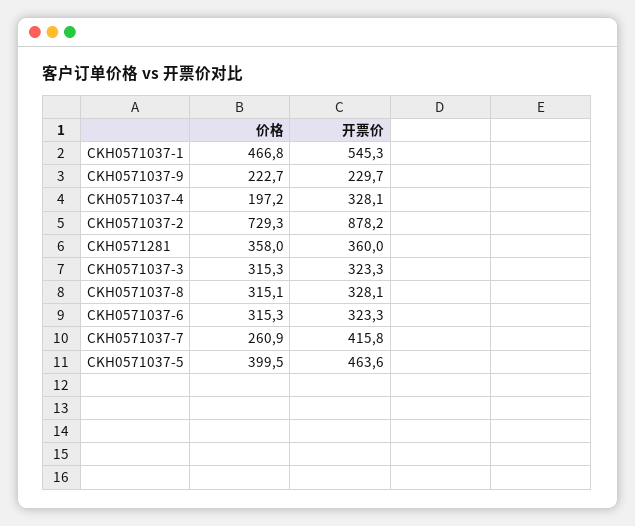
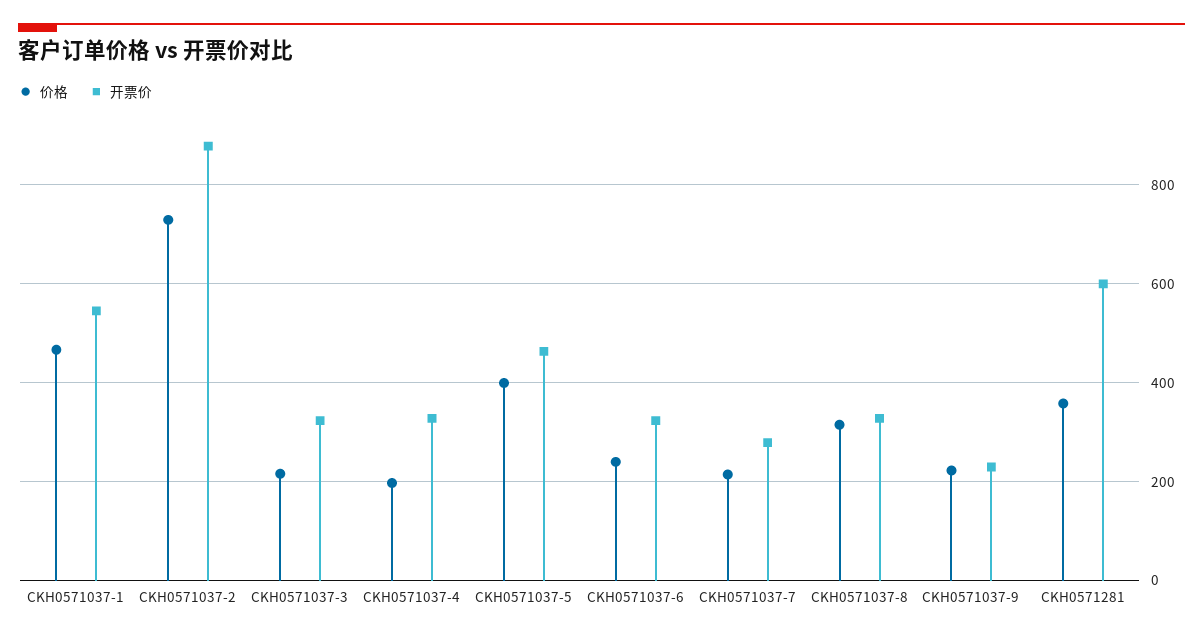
  {
    "价格": {
      "CKH0571037-1": 466.8,
      "CKH0571037-9": 222.7,
      "CKH0571037-4": 197.2,
      "CKH0571037-2": 729.3,
      "CKH0571281": 358,
-     "CKH0571037-3": 315.3,
+     "CKH0571037-3": 220,
      "CKH0571037-8": 315.1,
-     "CKH0571037-6": 315.3,
+     "CKH0571037-6": 240,
-     "CKH0571037-7": 260.9,
+     "CKH0571037-7": 220,
      "CKH0571037-5": 399.5
    },
    "开票价": {
      "CKH0571037-1": 545.3,
      "CKH0571037-9": 229.7,
      "CKH0571037-4": 328.1,
      "CKH0571037-2": 878.2,
-     "CKH0571281": 360,
+     "CKH0571281": 600,
      "CKH0571037-3": 323.3,
      "CKH0571037-8": 328.1,
      "CKH0571037-6": 323.3,
-     "CKH0571037-7": 415.8,
+     "CKH0571037-7": 280,
      "CKH0571037-5": 463.6
    }
  }

